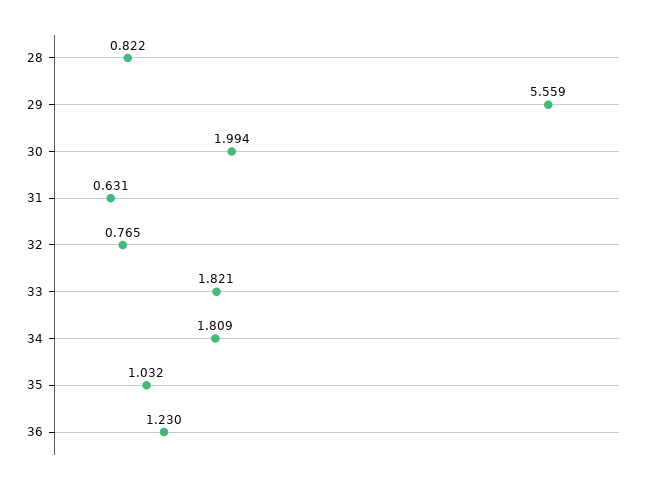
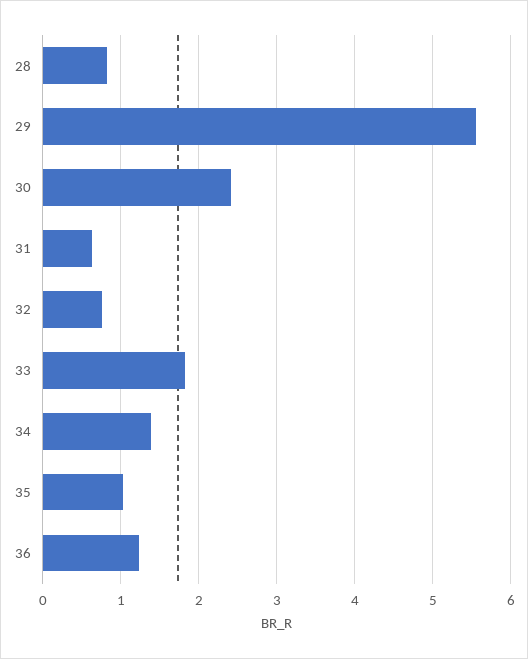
  {
    "28": 0.822,
    "29": 5.559,
-   "30": 1.994,
+   "30": 2.4,
    "31": 0.631,
    "32": 0.765,
    "33": 1.821,
-   "34": 1.809,
+   "34": 1.4,
    "35": 1.032,
    "36": 1.23
  }

